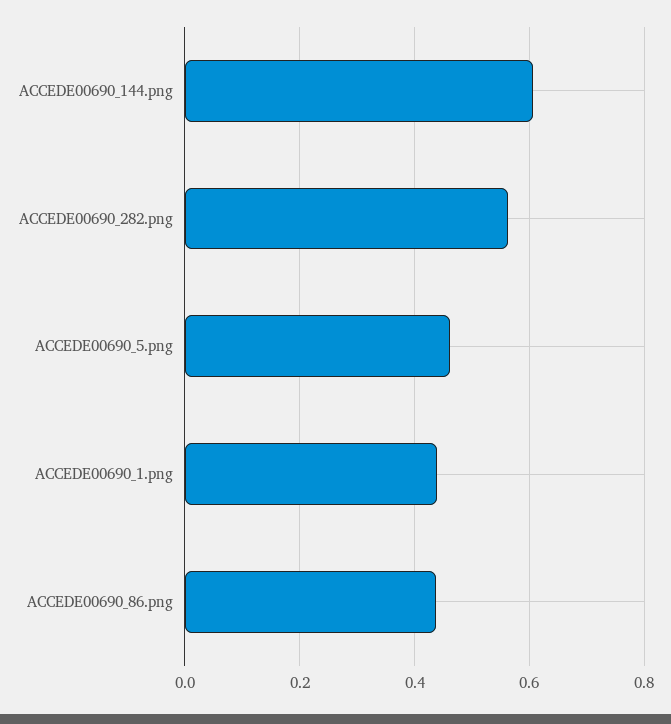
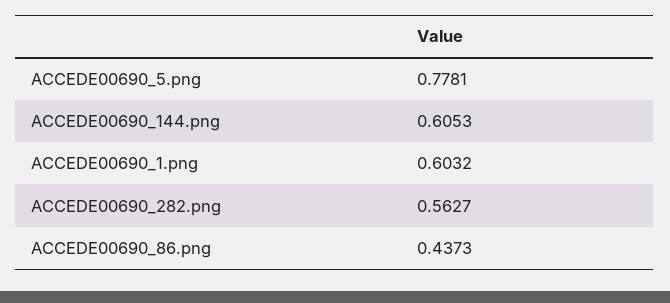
  {
    "ACCEDE00690_144.png": 0.6053,
    "ACCEDE00690_282.png": 0.5627,
-   "ACCEDE00690_5.png": 0.46,
+   "ACCEDE00690_5.png": 0.7781,
-   "ACCEDE00690_1.png": 0.44,
+   "ACCEDE00690_1.png": 0.6032,
    "ACCEDE00690_86.png": 0.4373
  }

